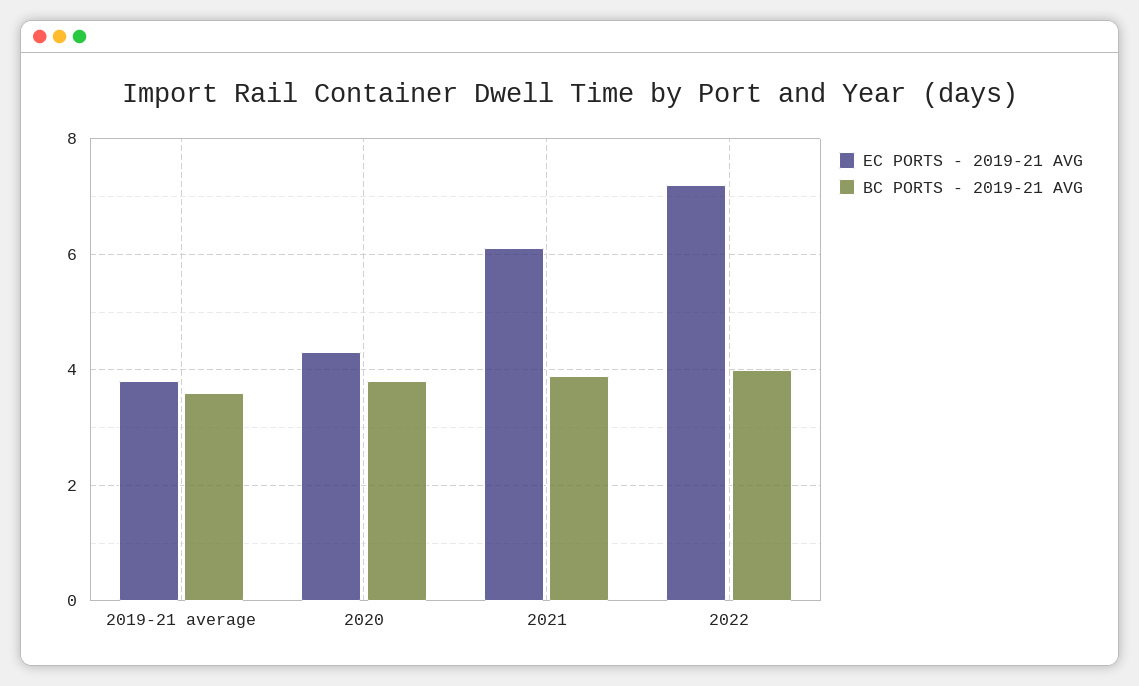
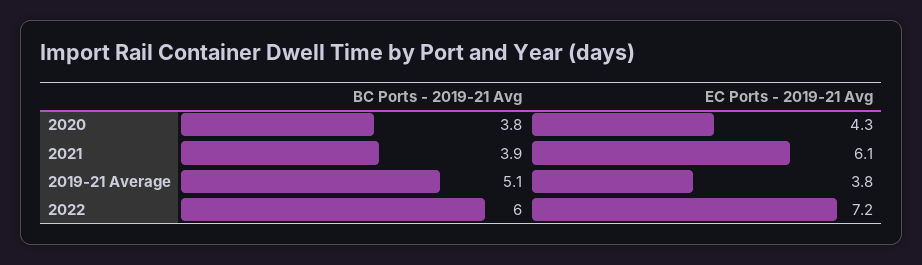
  {
    "EC PORTS - 2019-21 AVG": {
      "2019-21 average": 3.8,
      "2020": 4.3,
      "2021": 6.1,
      "2022": 7.2
    },
    "BC PORTS - 2019-21 AVG": {
-     "2019-21 average": 3.5,
+     "2019-21 average": 5.1,
      "2020": 3.8,
      "2021": 3.9,
-     "2022": 4
+     "2022": 6
    }
  }

